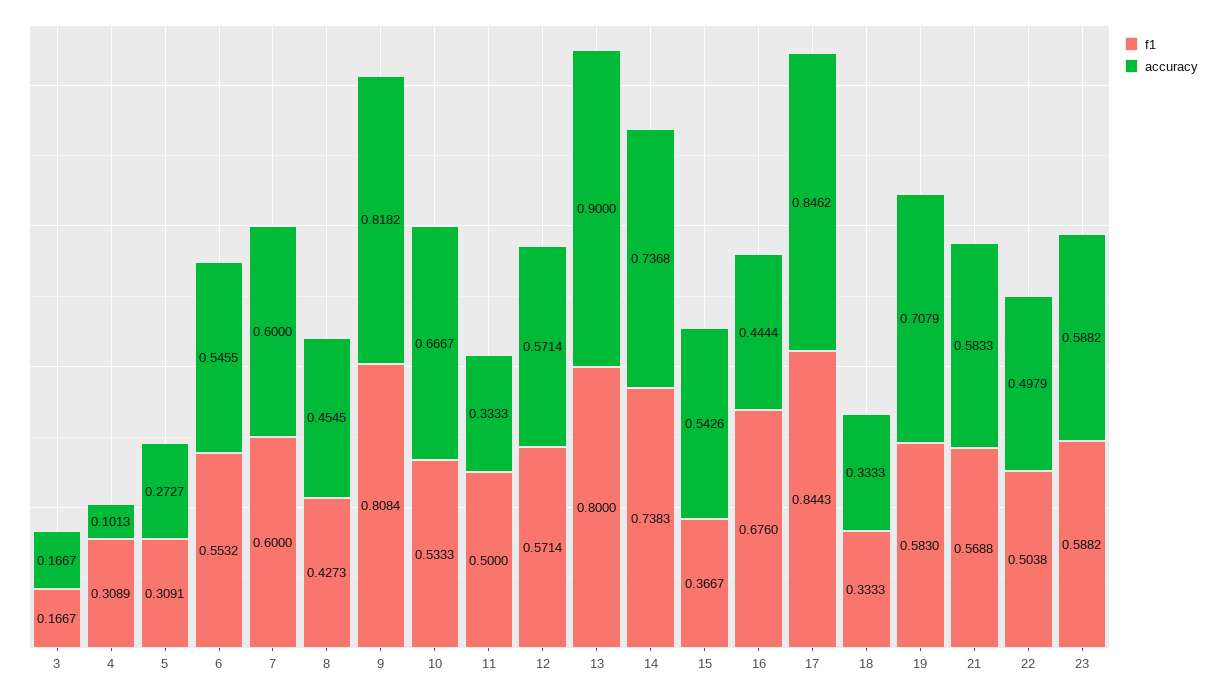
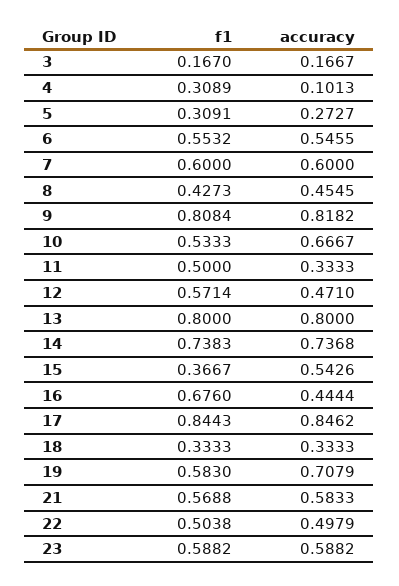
  {
    "f1": {
-     "3": 0.1667,
+     "3": 0.167,
      "4": 0.3089,
      "5": 0.3091,
      "6": 0.5532,
      "7": 0.6,
      "8": 0.4273,
      "9": 0.8084,
      "10": 0.5333,
      "11": 0.5,
      "12": 0.5714,
      "13": 0.8,
      "14": 0.7383,
      "15": 0.3667,
      "16": 0.676,
      "17": 0.8443,
      "18": 0.3333,
      "19": 0.583,
      "21": 0.5688,
      "22": 0.5038,
      "23": 0.5882
    },
    "accuracy": {
      "3": 0.1667,
      "4": 0.1013,
      "5": 0.2727,
      "6": 0.5455,
      "7": 0.6,
      "8": 0.4545,
      "9": 0.8182,
      "10": 0.6667,
      "11": 0.3333,
-     "12": 0.5714,
+     "12": 0.471,
-     "13": 0.9,
+     "13": 0.8,
      "14": 0.7368,
      "15": 0.5426,
      "16": 0.4444,
      "17": 0.8462,
      "18": 0.3333,
      "19": 0.7079,
      "21": 0.5833,
      "22": 0.4979,
      "23": 0.5882
    }
  }

